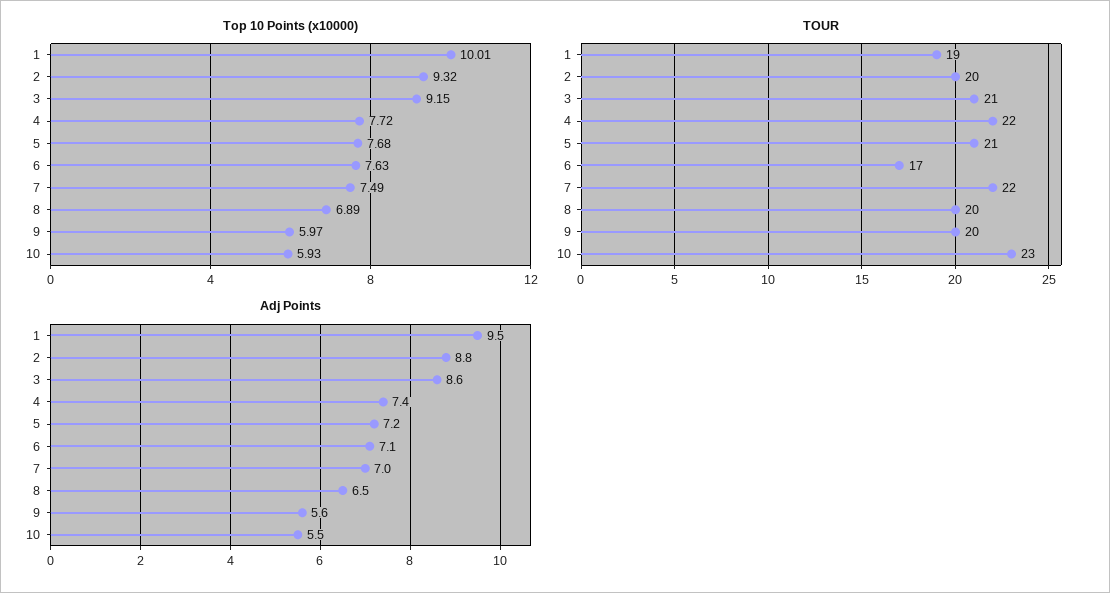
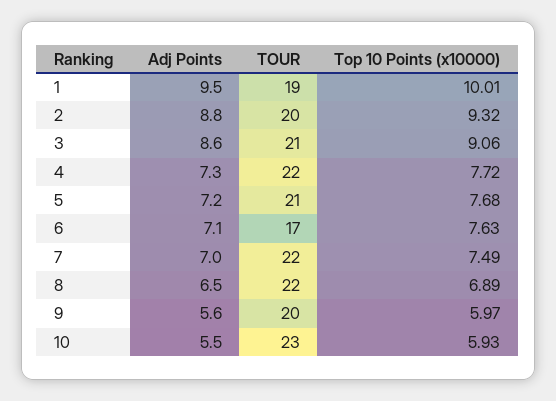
  {
    "Top 10 Points (x10000)": {
      "1": 10.01,
      "2": 9.32,
-     "3": 9.15,
+     "3": 9.06,
      "4": 7.72,
      "5": 7.68,
      "6": 7.63,
      "7": 7.49,
      "8": 6.89,
      "9": 5.97,
      "10": 5.93
    },
    "TOUR": {
      "1": 19,
      "2": 20,
      "3": 21,
      "4": 22,
      "5": 21,
      "6": 17,
      "7": 22,
-     "8": 20,
+     "8": 22,
      "9": 20,
      "10": 23
    },
    "Adj Points": {
      "1": 9.5,
      "2": 8.8,
      "3": 8.6,
-     "4": 7.4,
+     "4": 7.3,
      "5": 7.2,
      "6": 7.1,
      "7": 7,
      "8": 6.5,
      "9": 5.6,
      "10": 5.5
    }
  }

